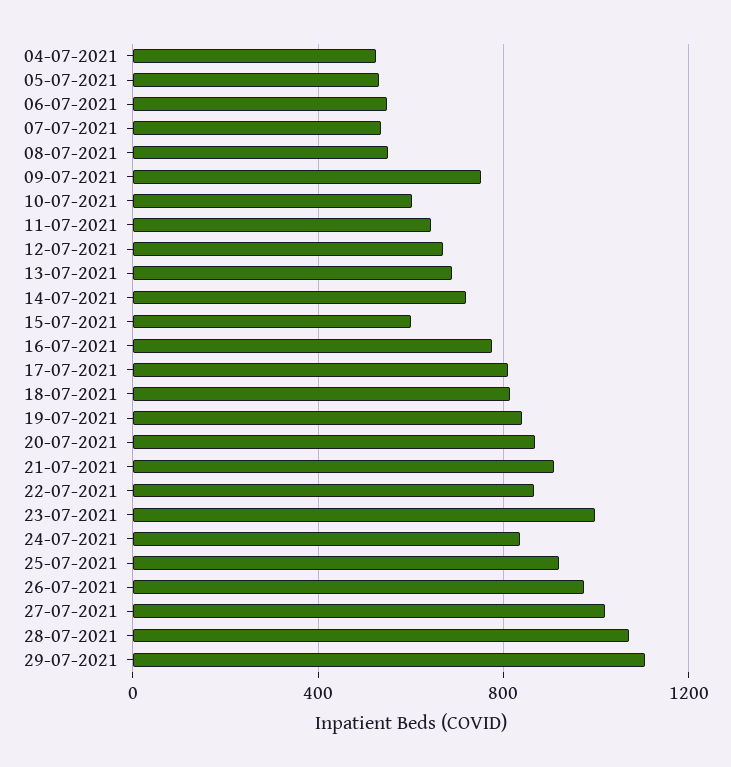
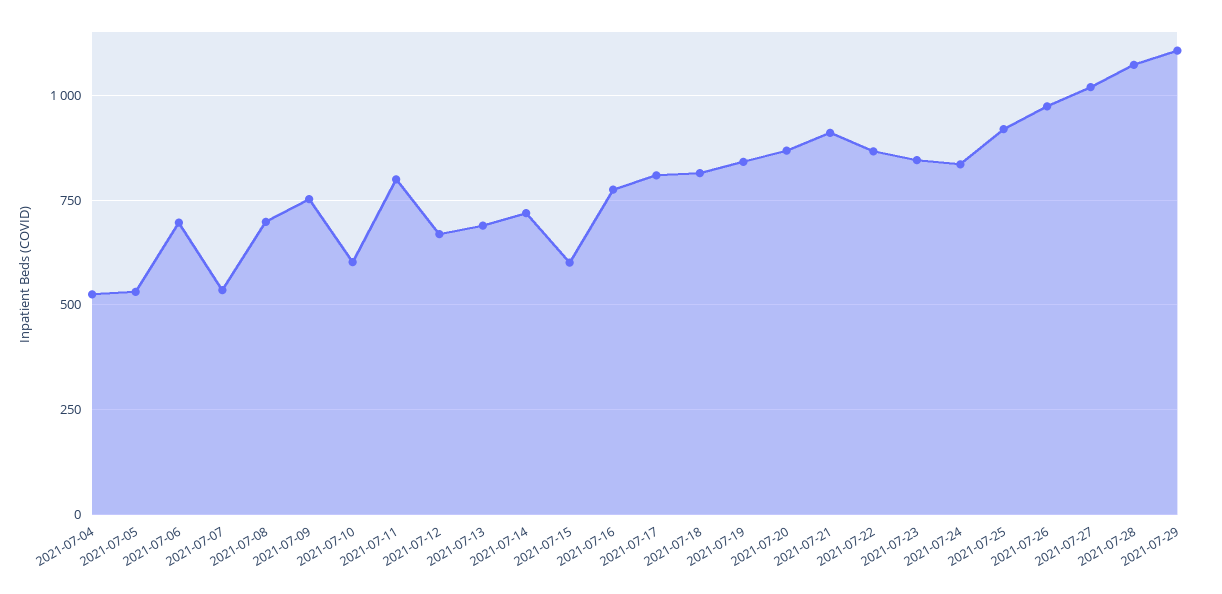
  {
    "04-07-2021": 525,
    "05-07-2021": 525,
-   "06-07-2021": 550,
+   "06-07-2021": 700,
    "07-07-2021": 525,
-   "08-07-2021": 550,
+   "08-07-2021": 700,
    "09-07-2021": 750,
    "10-07-2021": 600,
-   "11-07-2021": 650,
+   "11-07-2021": 800,
    "12-07-2021": 675,
    "13-07-2021": 700,
    "14-07-2021": 725,
    "15-07-2021": 600,
    "16-07-2021": 775,
    "17-07-2021": 800,
    "18-07-2021": 825,
    "19-07-2021": 850,
    "20-07-2021": 875,
    "21-07-2021": 900,
    "22-07-2021": 875,
-   "23-07-2021": 1000,
+   "23-07-2021": 850,
    "24-07-2021": 825,
    "25-07-2021": 925,
    "26-07-2021": 975,
    "27-07-2021": 1025,
    "28-07-2021": 1075,
    "29-07-2021": 1100
  }

